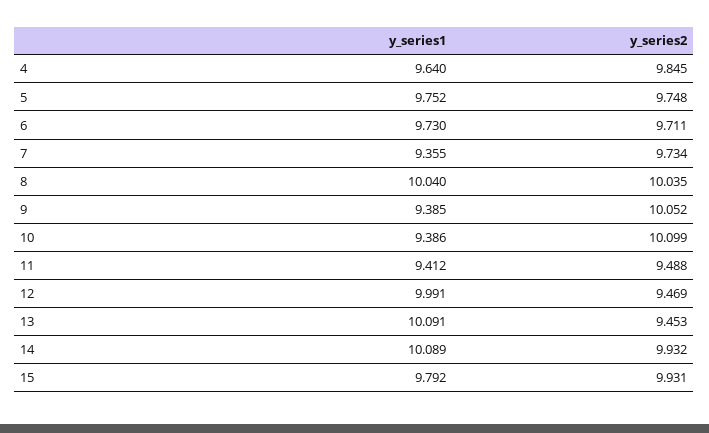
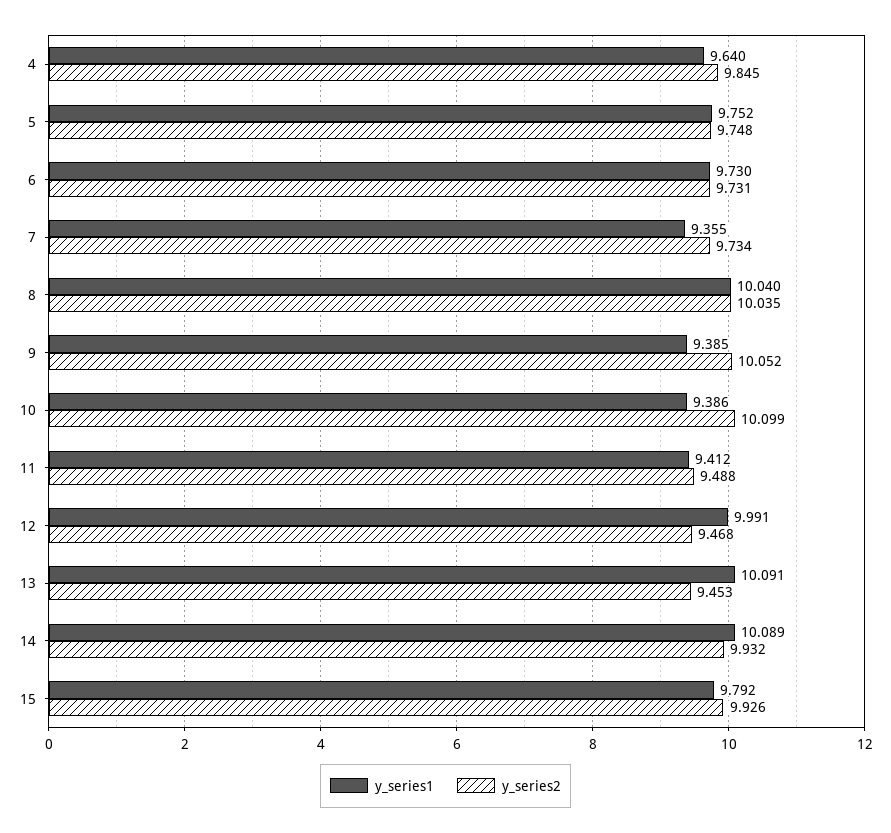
  {
    "y_series1": {
      "4": 9.64,
      "5": 9.752,
      "6": 9.73,
      "7": 9.355,
      "8": 10.04,
      "9": 9.385,
      "10": 9.386,
      "11": 9.412,
      "12": 9.991,
      "13": 10.091,
      "14": 10.089,
      "15": 9.792
    },
    "y_series2": {
      "4": 9.845,
      "5": 9.748,
-     "6": 9.711,
+     "6": 9.731,
      "7": 9.734,
      "8": 10.035,
      "9": 10.052,
      "10": 10.099,
      "11": 9.488,
-     "12": 9.469,
+     "12": 9.468,
      "13": 9.453,
      "14": 9.932,
-     "15": 9.931
+     "15": 9.926
    }
  }

